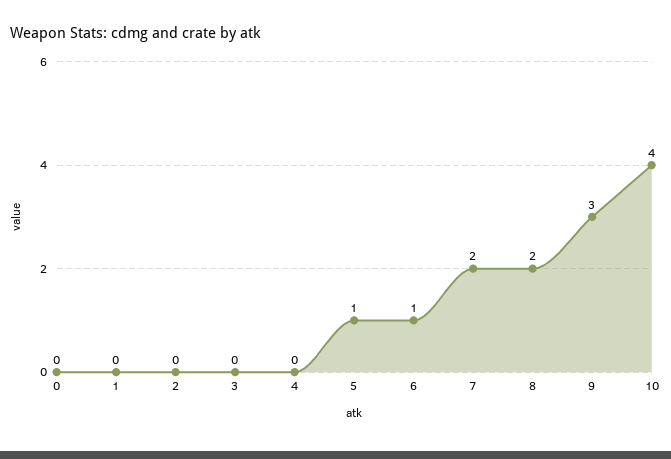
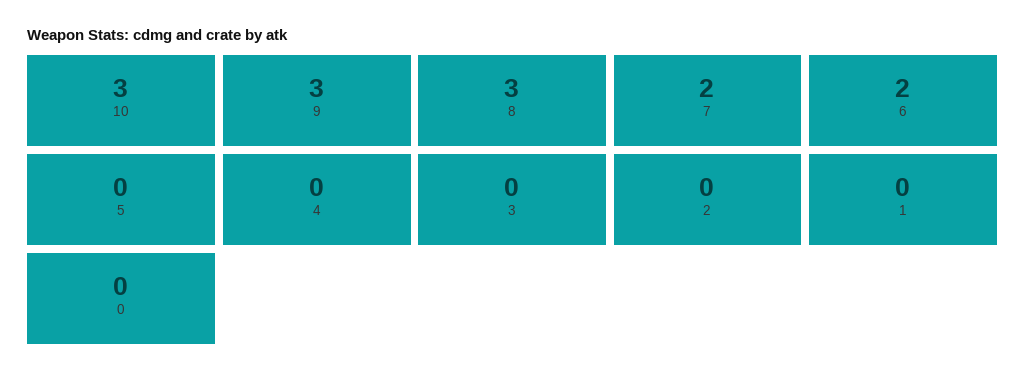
  {
    "0": 0,
    "1": 0,
    "2": 0,
    "3": 0,
    "4": 0,
-   "5": 1,
+   "5": 0,
-   "6": 1,
+   "6": 2,
    "7": 2,
-   "8": 2,
+   "8": 3,
    "9": 3,
-   "10": 4
+   "10": 3
  }

